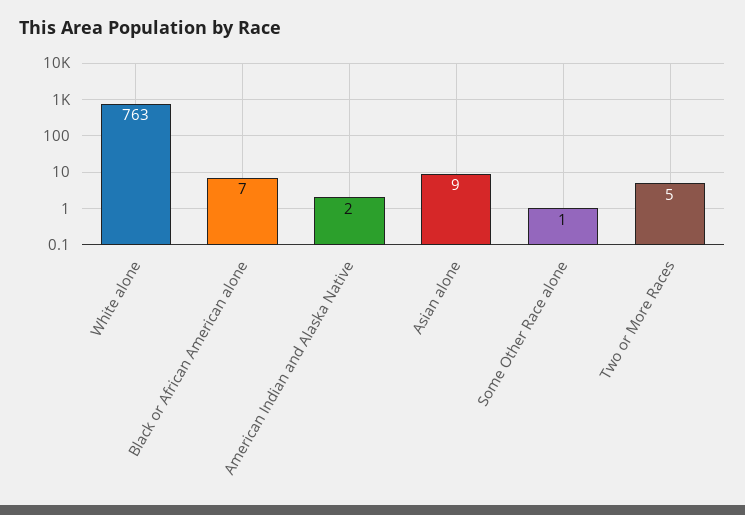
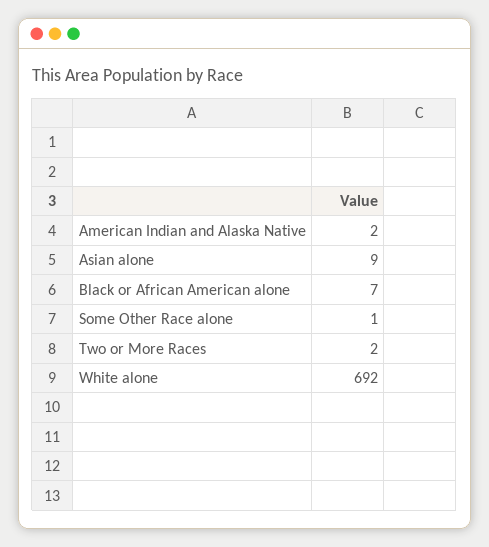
  {
-   "White alone": 763,
+   "White alone": 692,
    "Black or African American alone": 7,
    "American Indian and Alaska Native": 2,
    "Asian alone": 9,
    "Some Other Race alone": 1,
-   "Two or More Races": 5
+   "Two or More Races": 2
  }

